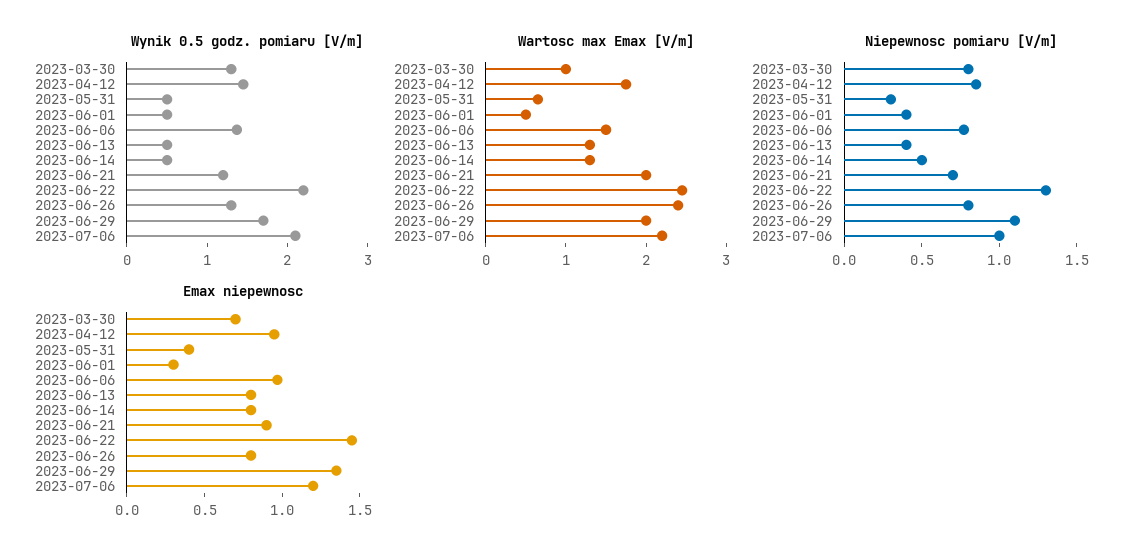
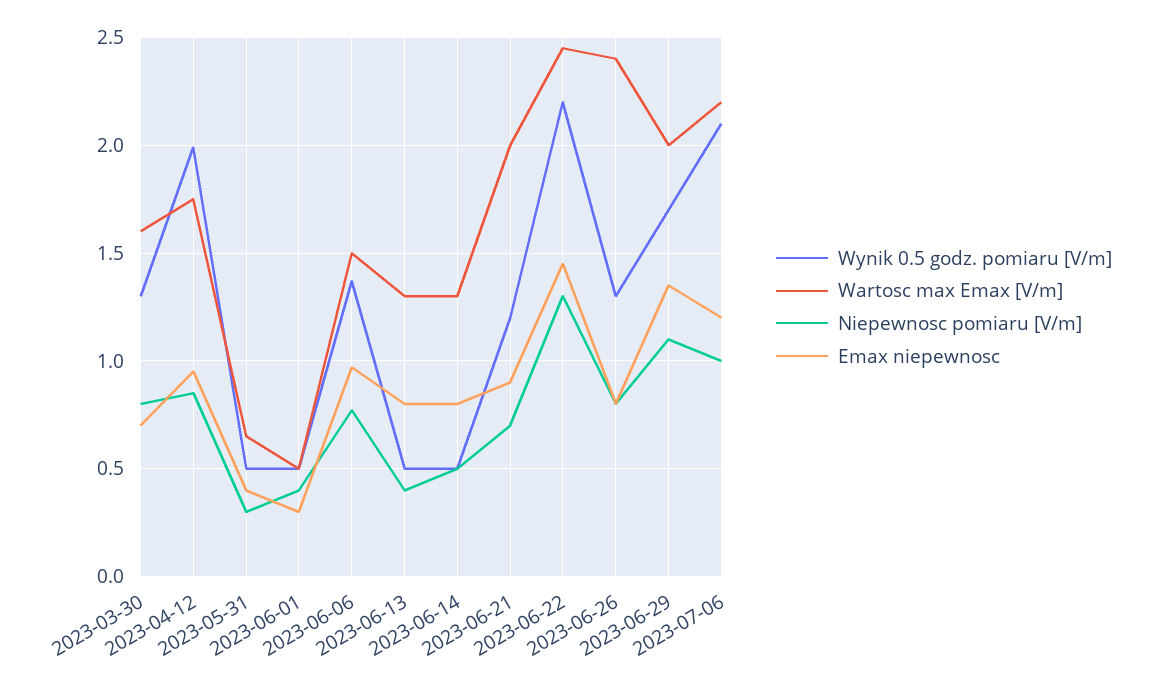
  {
    "Wynik 0.5 godz. pomiaru [V/m]": {
      "2023-03-30": 1.3,
-     "2023-04-12": 1.4,
+     "2023-04-12": 2,
      "2023-05-31": 0.5,
      "2023-06-01": 0.5,
      "2023-06-06": 1.35,
      "2023-06-13": 0.5,
      "2023-06-14": 0.5,
      "2023-06-21": 1.2,
      "2023-06-22": 2.2,
      "2023-06-26": 1.3,
      "2023-06-29": 1.7,
      "2023-07-06": 2.1
    },
    "Wartosc max Emax [V/m]": {
-     "2023-03-30": 1,
+     "2023-03-30": 1.6,
      "2023-04-12": 1.75,
      "2023-05-31": 0.65,
      "2023-06-01": 0.5,
      "2023-06-06": 1.5,
      "2023-06-13": 1.3,
      "2023-06-14": 1.3,
      "2023-06-21": 2,
      "2023-06-22": 2.45,
      "2023-06-26": 2.4,
      "2023-06-29": 2,
      "2023-07-06": 2.2
    },
    "Niepewnosc pomiaru [V/m]": {
      "2023-03-30": 0.8,
      "2023-04-12": 0.85,
      "2023-05-31": 0.3,
      "2023-06-01": 0.4,
      "2023-06-06": 0.75,
      "2023-06-13": 0.4,
      "2023-06-14": 0.5,
      "2023-06-21": 0.7,
      "2023-06-22": 1.3,
      "2023-06-26": 0.8,
      "2023-06-29": 1.1,
      "2023-07-06": 1
    },
    "Emax niepewnosc": {
      "2023-03-30": 0.7,
      "2023-04-12": 0.95,
      "2023-05-31": 0.4,
      "2023-06-01": 0.3,
      "2023-06-06": 0.95,
      "2023-06-13": 0.8,
      "2023-06-14": 0.8,
      "2023-06-21": 0.9,
      "2023-06-22": 1.45,
      "2023-06-26": 0.8,
      "2023-06-29": 1.35,
      "2023-07-06": 1.2
    }
  }

